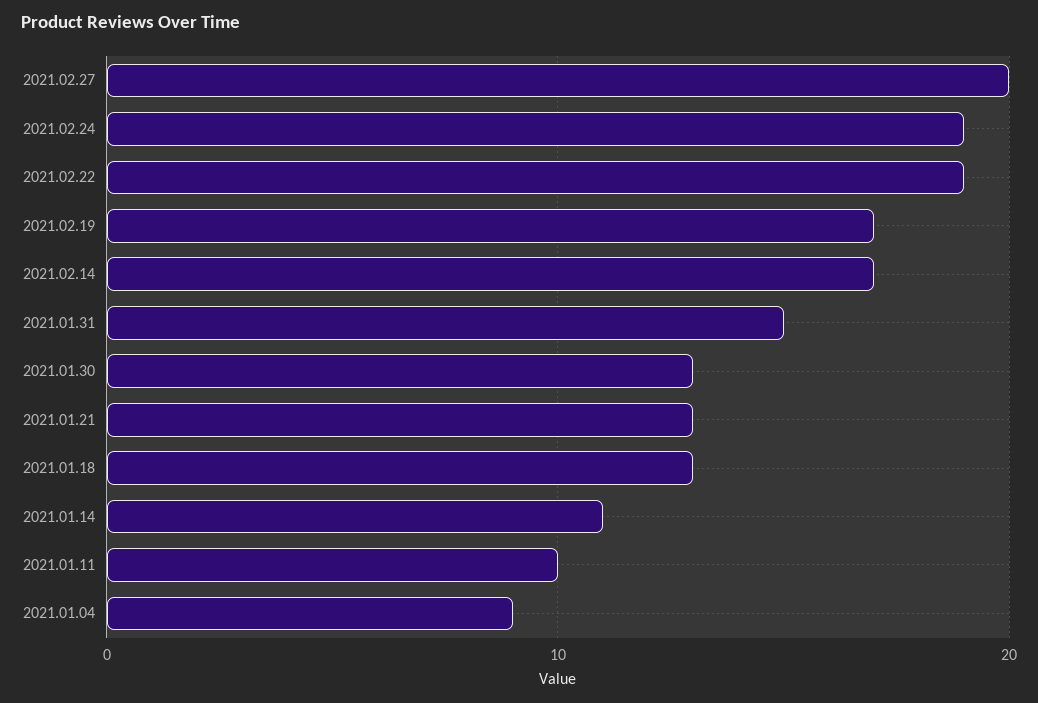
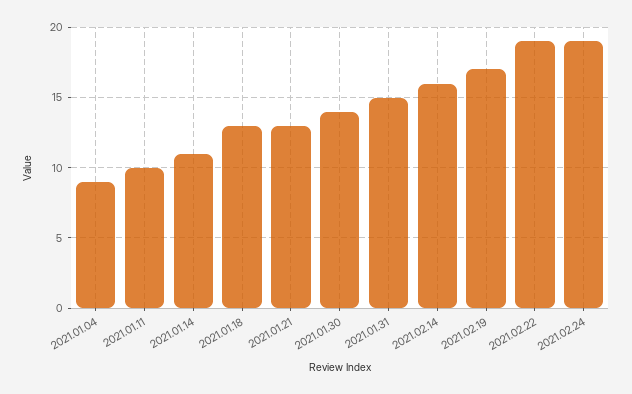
  {
-   "2021.02.27": 20,
    "2021.02.24": 19,
    "2021.02.22": 19,
    "2021.02.19": 17,
-   "2021.02.14": 17,
+   "2021.02.14": 16,
    "2021.01.31": 15,
-   "2021.01.30": 13,
+   "2021.01.30": 14,
    "2021.01.21": 13,
    "2021.01.18": 13,
    "2021.01.14": 11,
    "2021.01.11": 10,
    "2021.01.04": 9
  }

